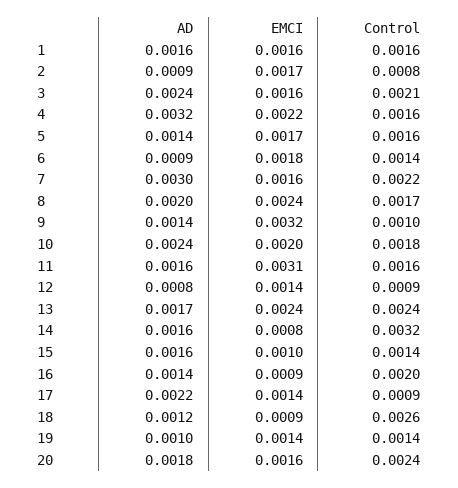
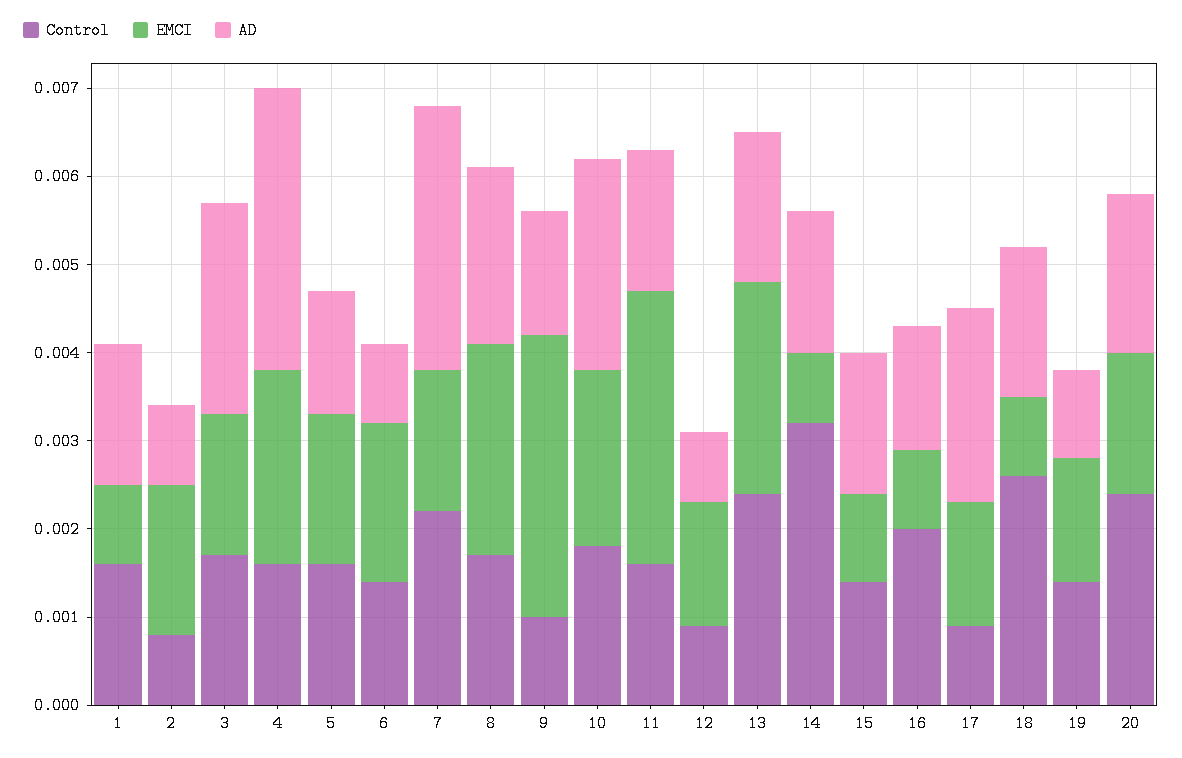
  {
    "AD": {
      "1": 0.0016,
      "2": 0.0009,
      "3": 0.0024,
      "4": 0.0032,
      "5": 0.0014,
      "6": 0.0009,
      "7": 0.003,
      "8": 0.002,
      "9": 0.0014,
      "10": 0.0024,
      "11": 0.0016,
      "12": 0.0008,
      "13": 0.0017,
      "14": 0.0016,
      "15": 0.0016,
      "16": 0.0014,
      "17": 0.0022,
-     "18": 0.0012,
+     "18": 0.0017,
      "19": 0.001,
      "20": 0.0018
    },
    "EMCI": {
-     "1": 0.0016,
+     "1": 0.0009,
      "2": 0.0017,
      "3": 0.0016,
      "4": 0.0022,
      "5": 0.0017,
      "6": 0.0018,
      "7": 0.0016,
      "8": 0.0024,
      "9": 0.0032,
      "10": 0.002,
      "11": 0.0031,
      "12": 0.0014,
      "13": 0.0024,
      "14": 0.0008,
      "15": 0.001,
      "16": 0.0009,
      "17": 0.0014,
      "18": 0.0009,
      "19": 0.0014,
      "20": 0.0016
    },
    "Control": {
      "1": 0.0016,
      "2": 0.0008,
-     "3": 0.0021,
+     "3": 0.0017,
      "4": 0.0016,
      "5": 0.0016,
      "6": 0.0014,
      "7": 0.0022,
      "8": 0.0017,
      "9": 0.001,
      "10": 0.0018,
      "11": 0.0016,
      "12": 0.0009,
      "13": 0.0024,
      "14": 0.0032,
      "15": 0.0014,
      "16": 0.002,
      "17": 0.0009,
      "18": 0.0026,
      "19": 0.0014,
      "20": 0.0024
    }
  }

